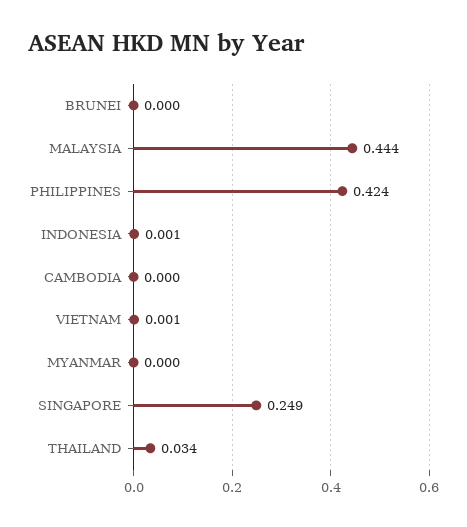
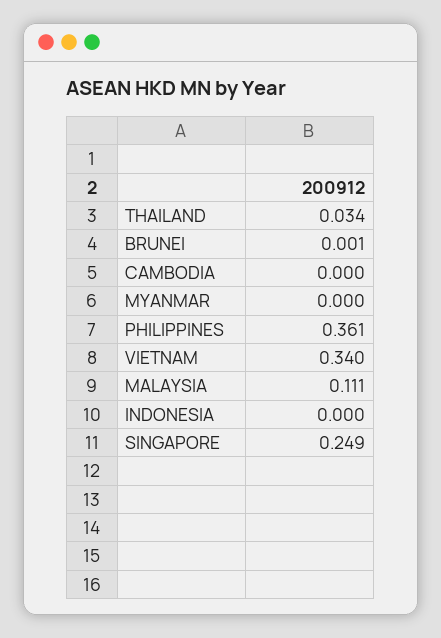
  {
-   "BRUNEI": 0,
+   "BRUNEI": 0.001,
-   "MALAYSIA": 0.444,
+   "MALAYSIA": 0.111,
-   "PHILIPPINES": 0.424,
+   "PHILIPPINES": 0.361,
-   "INDONESIA": 0.001,
+   "INDONESIA": 0,
    "CAMBODIA": 0,
-   "VIETNAM": 0.001,
+   "VIETNAM": 0.34,
    "MYANMAR": 0,
    "SINGAPORE": 0.249,
    "THAILAND": 0.034
  }

